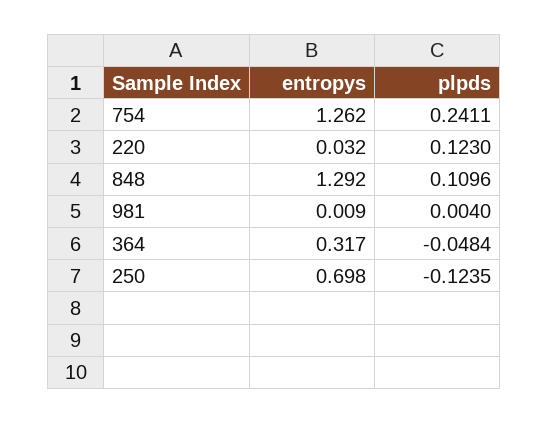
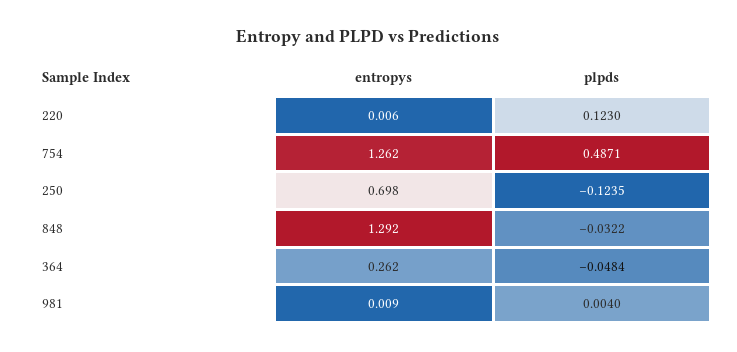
  {
    "entropys": {
      "754": 1.262,
-     "220": 0.032,
+     "220": 0.006,
      "848": 1.292,
      "981": 0.009,
-     "364": 0.317,
+     "364": 0.262,
      "250": 0.698
    },
    "plpds": {
-     "754": 0.2411,
+     "754": 0.4871,
      "220": 0.123,
-     "848": 0.1096,
+     "848": -0.0322,
      "981": 0.004,
      "364": -0.0484,
      "250": -0.1235
    }
  }

